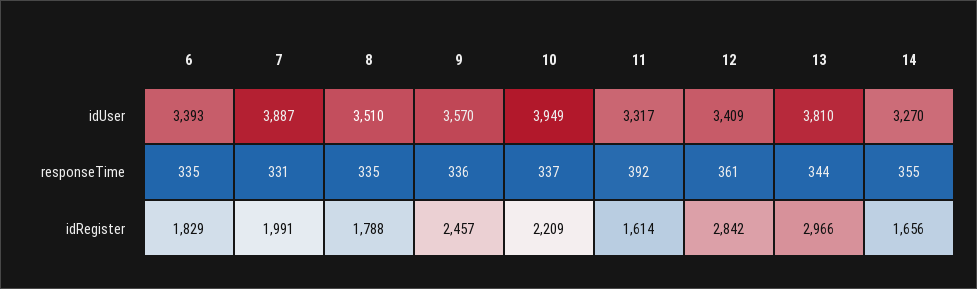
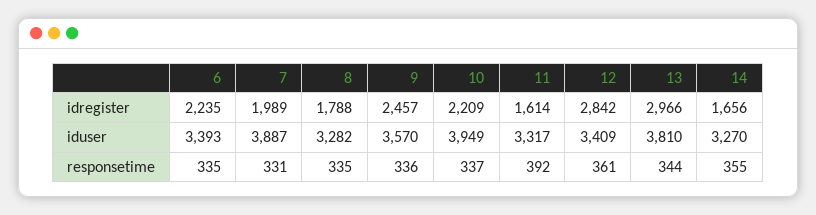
  {
    "6": {
      "idUser": 3393,
      "responseTime": 335,
-     "idRegister": 1829
+     "idRegister": 2235
    },
    "7": {
      "idUser": 3887,
      "responseTime": 331,
-     "idRegister": 1991
+     "idRegister": 1989
    },
    "8": {
-     "idUser": 3510,
+     "idUser": 3282,
      "responseTime": 335,
      "idRegister": 1788
    },
    "9": {
      "idUser": 3570,
      "responseTime": 336,
      "idRegister": 2457
    },
    "10": {
      "idUser": 3949,
      "responseTime": 337,
      "idRegister": 2209
    },
    "11": {
      "idUser": 3317,
      "responseTime": 392,
      "idRegister": 1614
    },
    "12": {
      "idUser": 3409,
      "responseTime": 361,
      "idRegister": 2842
    },
    "13": {
      "idUser": 3810,
      "responseTime": 344,
      "idRegister": 2966
    },
    "14": {
      "idUser": 3270,
      "responseTime": 355,
      "idRegister": 1656
    }
  }

